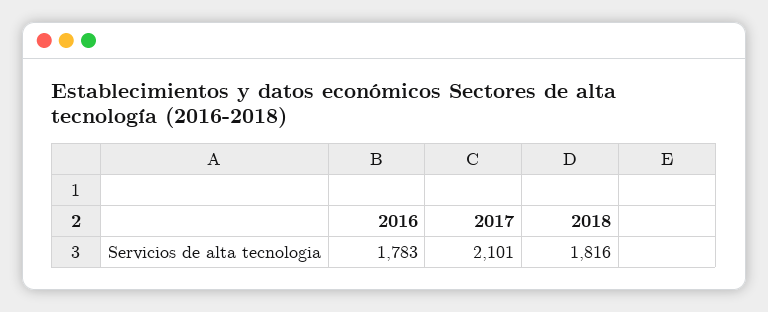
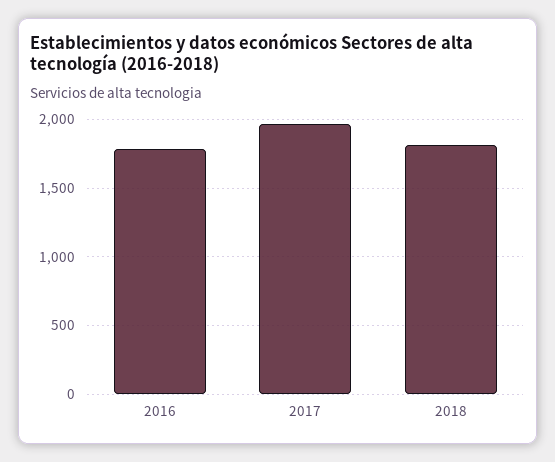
  {
    "2016": 1783,
-   "2017": 2101,
+   "2017": 1950,
    "2018": 1816
  }

